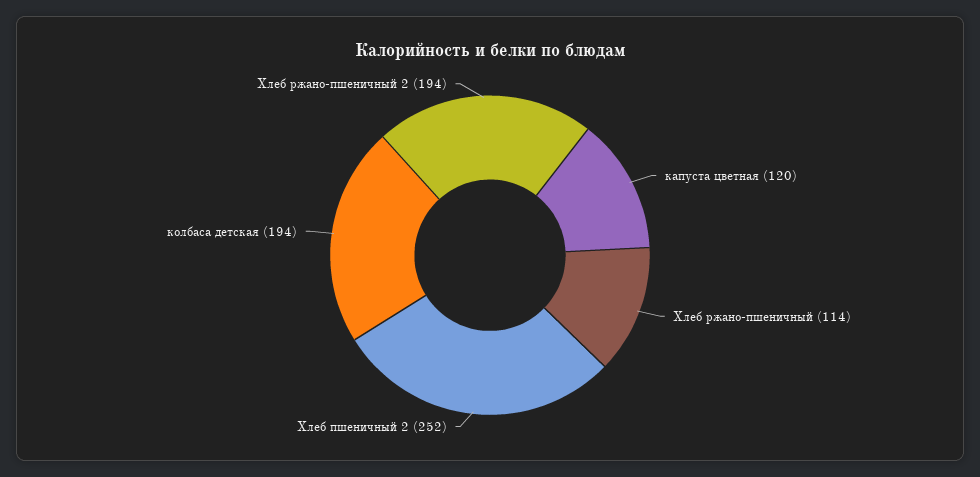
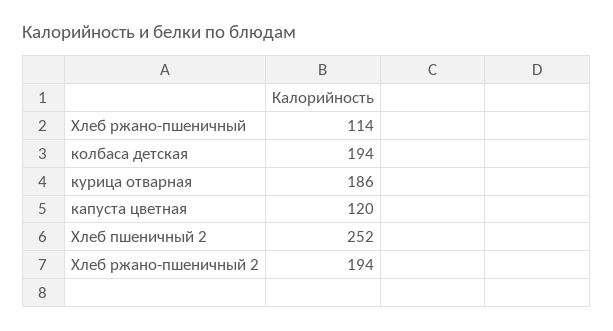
  {
    "капуста цветная": 120,
    "Хлеб ржано-пшеничный": 114,
    "Хлеб пшеничный 2": 252,
    "колбаса детская": 194,
-   "Хлеб ржано-пшеничный 2": 194
+   "Хлеб ржано-пшеничный 2": 194,
+   "курица отварная": 186
  }

